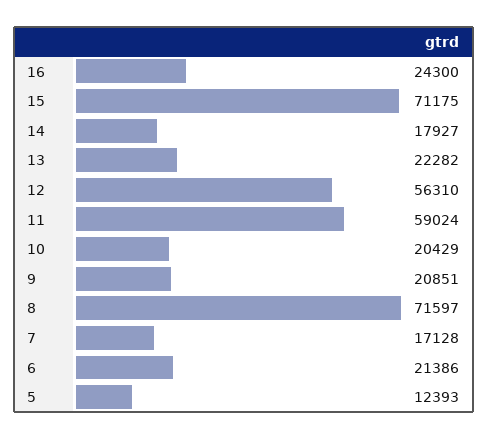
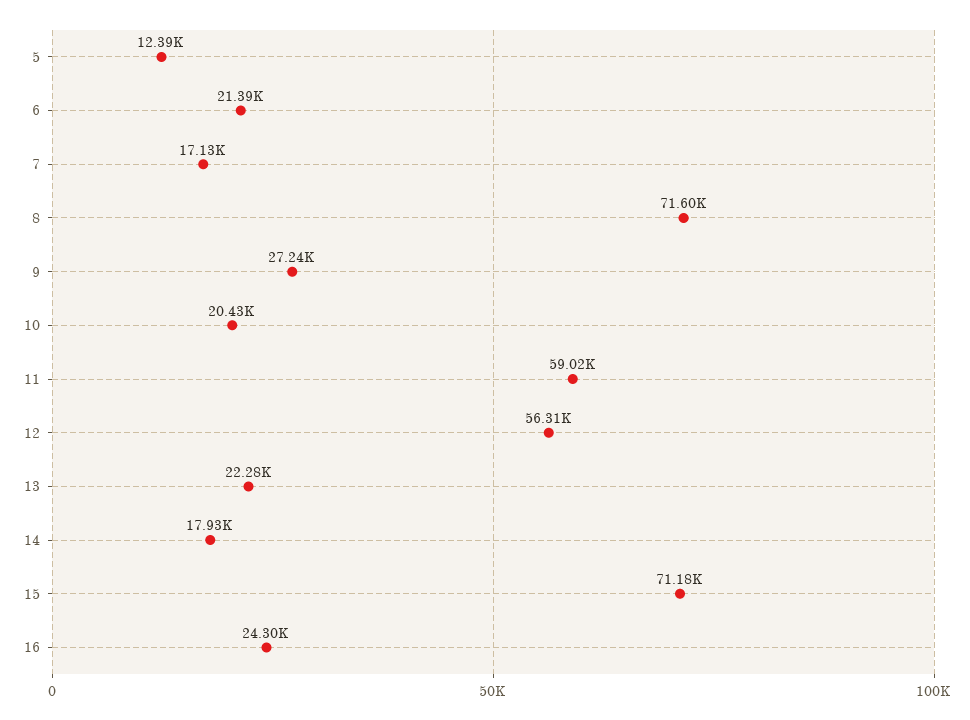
  {
    "16": 24300,
    "15": 71175,
    "14": 17927,
    "13": 22282,
    "12": 56310,
    "11": 59024,
    "10": 20429,
-   "9": 20851,
+   "9": 27240,
    "8": 71597,
    "7": 17128,
    "6": 21386,
    "5": 12393
  }

